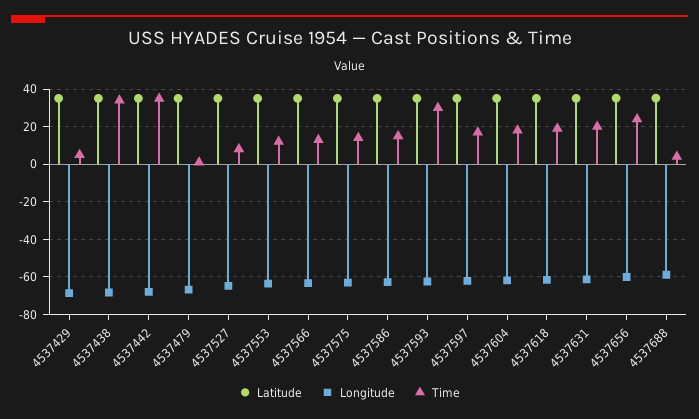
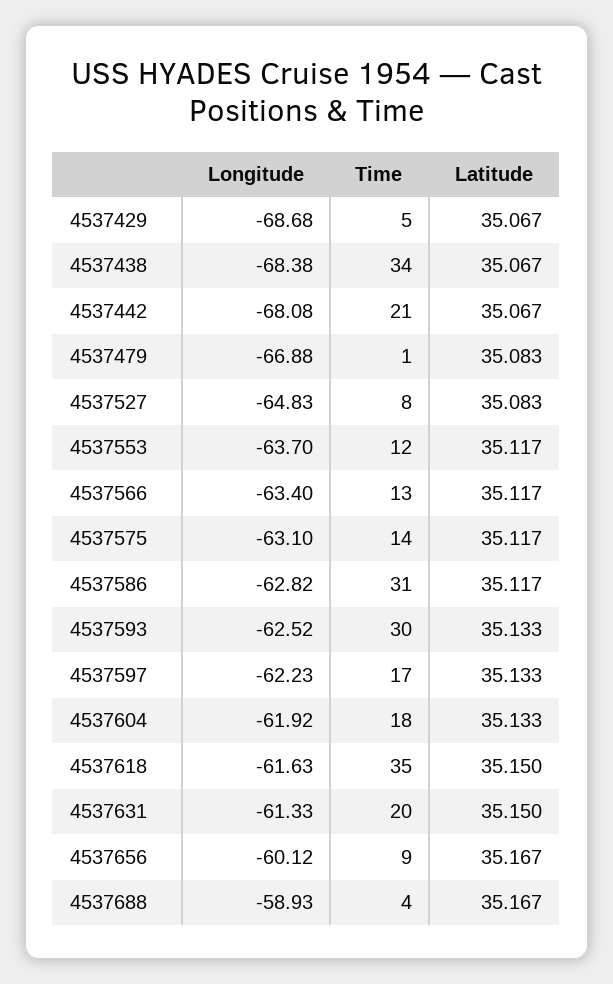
  {
    "Latitude": {
      "4537429": 35.067,
      "4537438": 35.067,
      "4537442": 35.067,
      "4537479": 35.083,
      "4537527": 35.083,
      "4537553": 35.117,
      "4537566": 35.117,
      "4537575": 35.117,
      "4537586": 35.117,
      "4537593": 35.133,
      "4537597": 35.133,
      "4537604": 35.133,
      "4537618": 35.15,
      "4537631": 35.15,
      "4537656": 35.167,
      "4537688": 35.167
    },
    "Longitude": {
      "4537429": -68.68,
      "4537438": -68.38,
      "4537442": -68.08,
      "4537479": -66.88,
      "4537527": -64.83,
      "4537553": -63.7,
      "4537566": -63.4,
      "4537575": -63.1,
      "4537586": -62.82,
      "4537593": -62.52,
      "4537597": -62.23,
      "4537604": -61.92,
      "4537618": -61.63,
      "4537631": -61.33,
      "4537656": -60.12,
      "4537688": -58.93
    },
    "Time": {
      "4537429": 5,
      "4537438": 34,
-     "4537442": 35,
+     "4537442": 21,
      "4537479": 1,
      "4537527": 8,
      "4537553": 12,
      "4537566": 13,
      "4537575": 14,
-     "4537586": 15,
+     "4537586": 31,
      "4537593": 30,
      "4537597": 17,
      "4537604": 18,
-     "4537618": 20,
+     "4537618": 35,
      "4537631": 20,
-     "4537656": 25,
+     "4537656": 9,
      "4537688": 4
    }
  }

